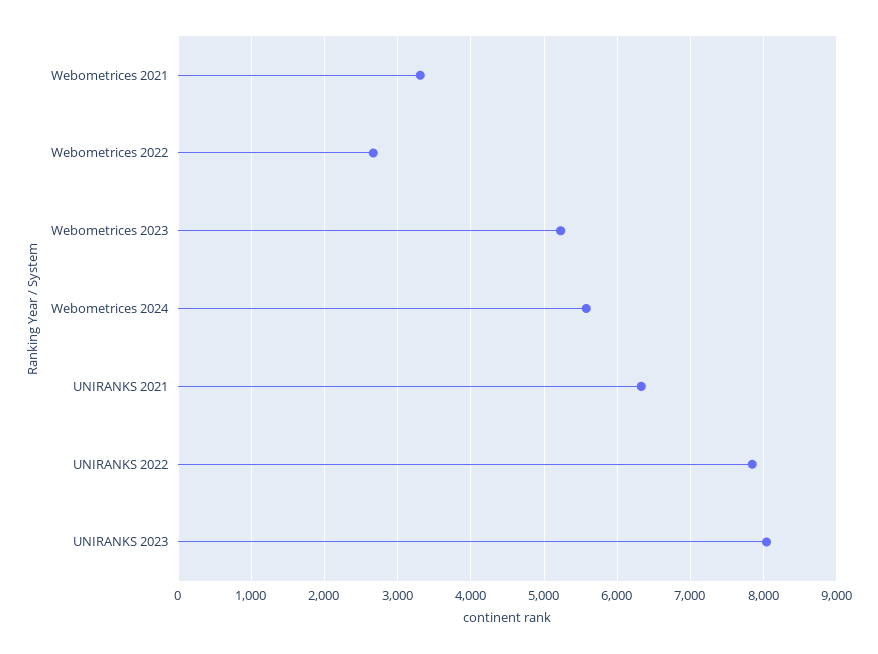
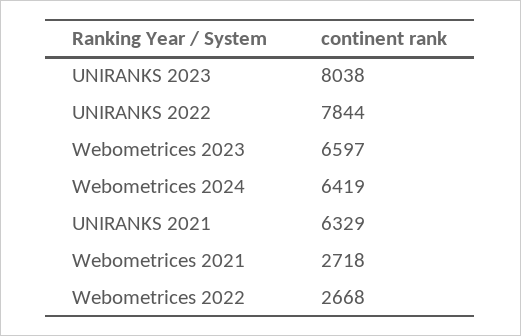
  {
-   "Webometrices 2021": 3300,
+   "Webometrices 2021": 2718,
    "Webometrices 2022": 2668,
-   "Webometrices 2023": 5200,
+   "Webometrices 2023": 6597,
-   "Webometrices 2024": 5600,
+   "Webometrices 2024": 6419,
    "UNIRANKS 2021": 6329,
    "UNIRANKS 2022": 7844,
    "UNIRANKS 2023": 8038
  }

